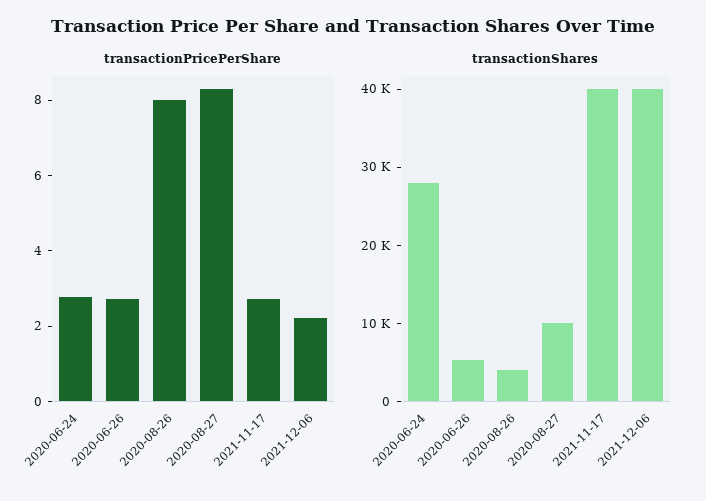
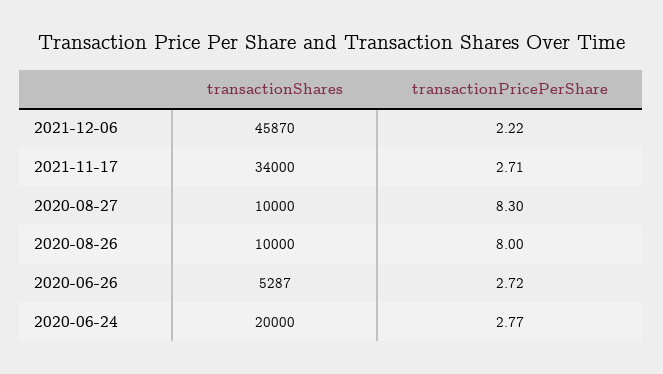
  {
    "transactionPricePerShare": {
      "2020-06-24": 2.77,
      "2020-06-26": 2.72,
      "2020-08-26": 8,
      "2020-08-27": 8.3,
      "2021-11-17": 2.71,
      "2021-12-06": 2.22
    },
    "transactionShares": {
-     "2020-06-24": 28000,
+     "2020-06-24": 20000,
      "2020-06-26": 5287,
-     "2020-08-26": 4000,
+     "2020-08-26": 10000,
      "2020-08-27": 10000,
-     "2021-11-17": 40000,
+     "2021-11-17": 34000,
-     "2021-12-06": 40000
+     "2021-12-06": 45870
    }
  }

